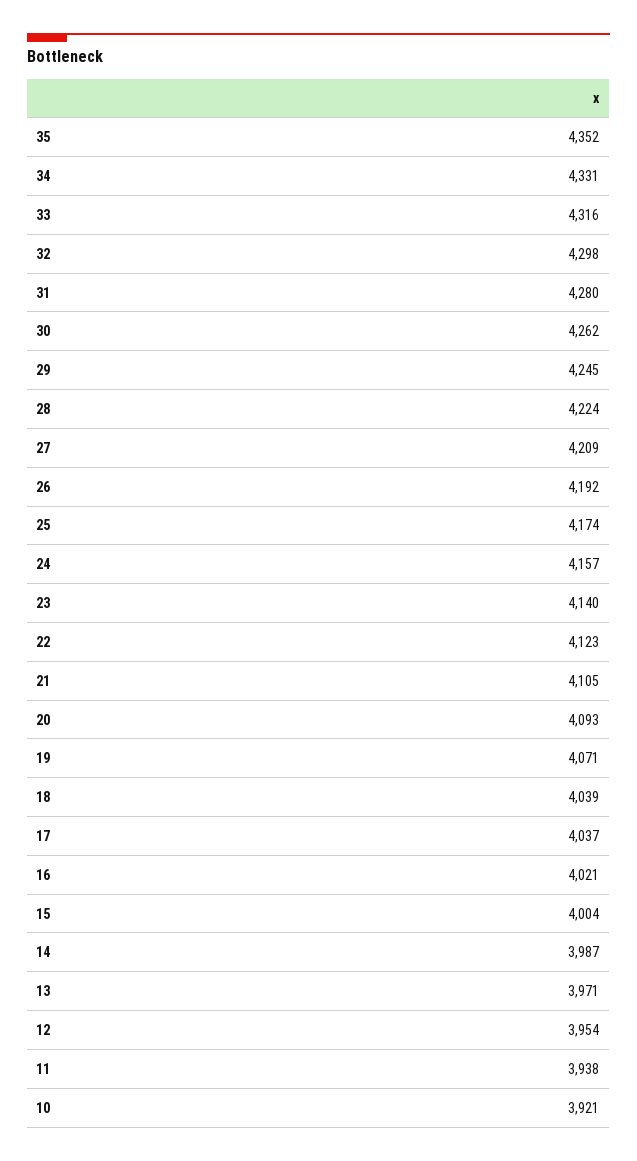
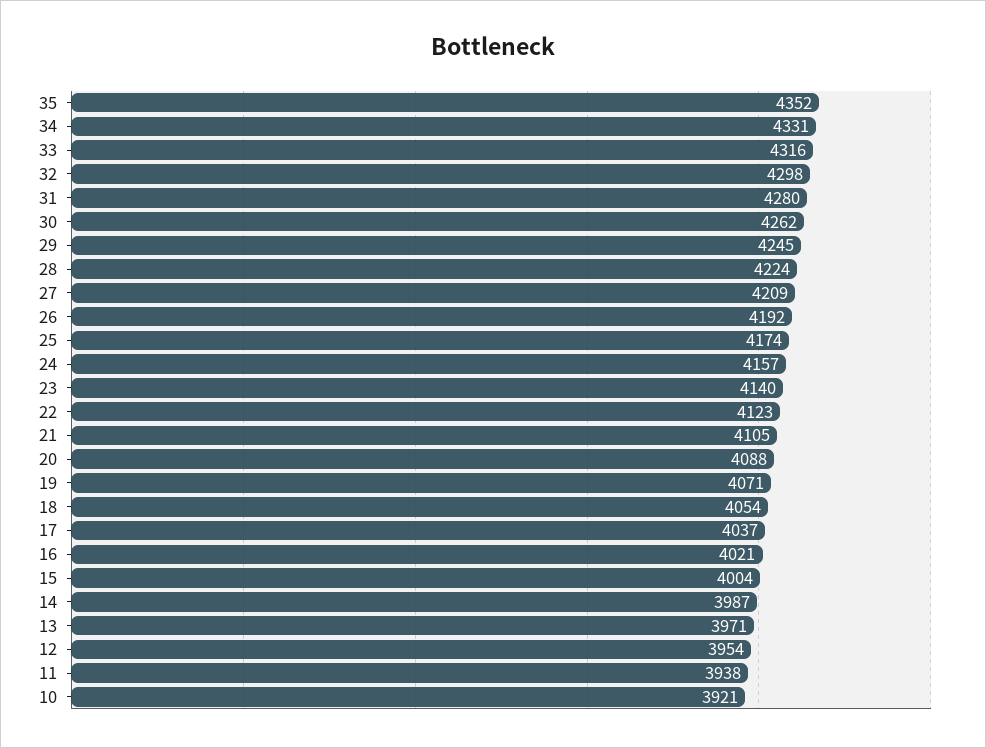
  {
    "35": 4352,
    "34": 4331,
    "33": 4316,
    "32": 4298,
    "31": 4280,
    "30": 4262,
    "29": 4245,
    "28": 4224,
    "27": 4209,
    "26": 4192,
    "25": 4174,
    "24": 4157,
    "23": 4140,
    "22": 4123,
    "21": 4105,
-   "20": 4093,
+   "20": 4088,
    "19": 4071,
-   "18": 4039,
+   "18": 4054,
    "17": 4037,
    "16": 4021,
    "15": 4004,
    "14": 3987,
    "13": 3971,
    "12": 3954,
    "11": 3938,
    "10": 3921
  }

